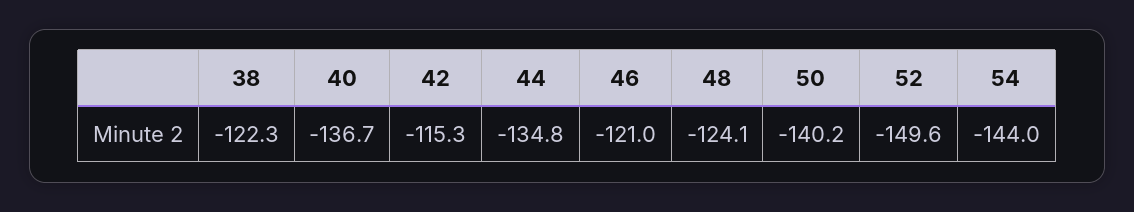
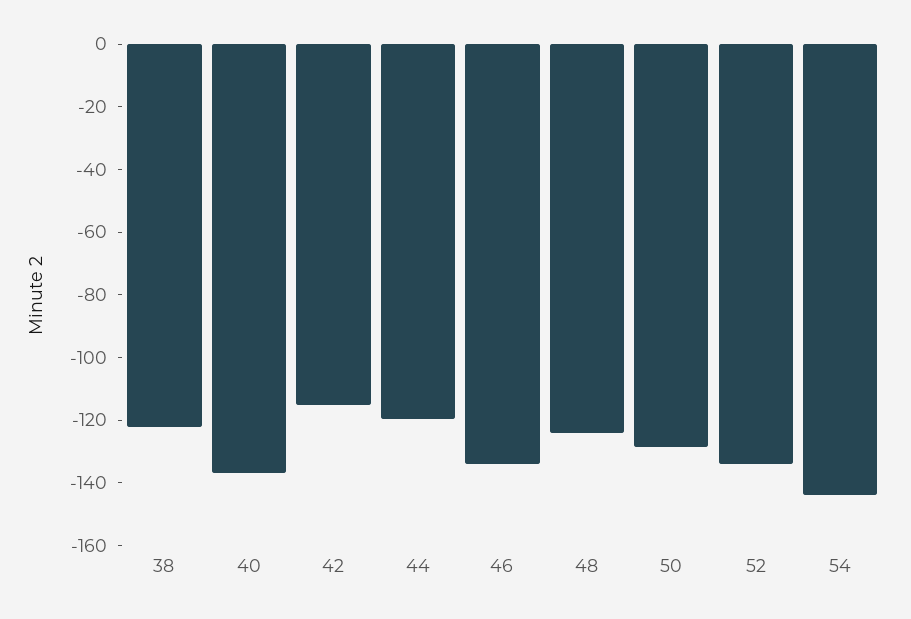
  {
    "38": -122.3,
    "40": -136.7,
    "42": -115.3,
-   "44": -134.8,
+   "44": -120,
-   "46": -121,
+   "46": -135,
    "48": -124.1,
-   "50": -140.2,
+   "50": -130,
-   "52": -149.6,
+   "52": -135,
    "54": -144
  }

